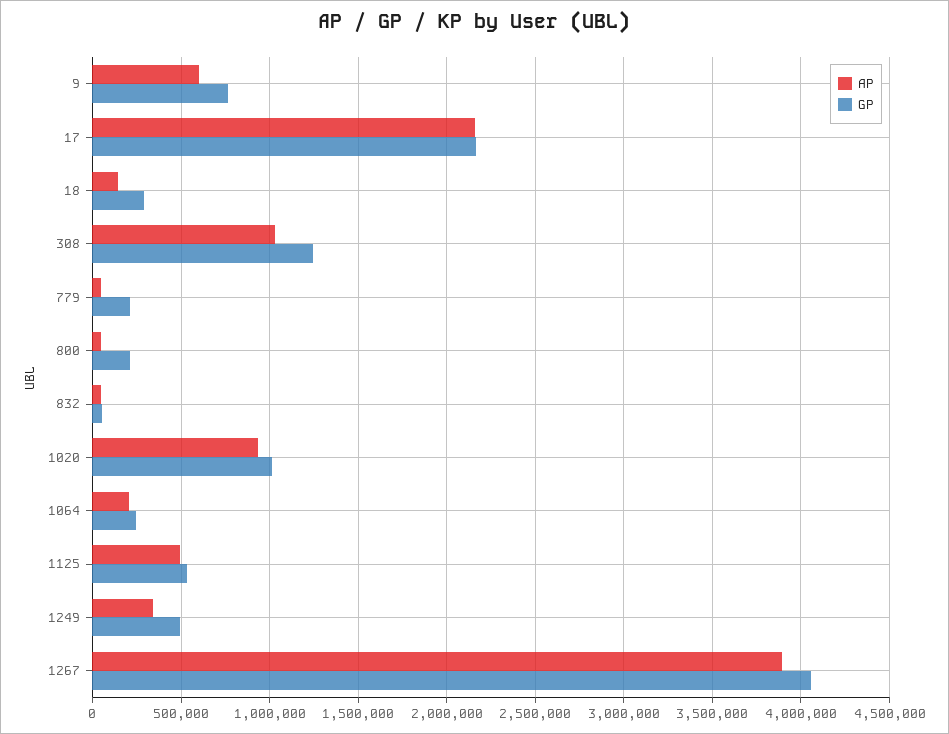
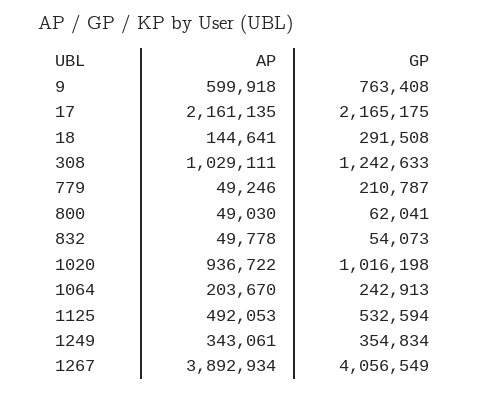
  {
    "AP": {
      "9": 599918,
      "17": 2161135,
      "18": 144641,
      "308": 1029111,
      "779": 49246,
      "800": 49030,
      "832": 49778,
      "1020": 936722,
      "1064": 203670,
      "1125": 492053,
      "1249": 343061,
      "1267": 3892934
    },
    "GP": {
      "9": 763408,
      "17": 2165175,
      "18": 291508,
      "308": 1242633,
      "779": 210787,
-     "800": 200000,
+     "800": 62041,
      "832": 54073,
      "1020": 1016198,
      "1064": 242913,
      "1125": 532594,
-     "1249": 500000,
+     "1249": 354834,
      "1267": 4056549
    }
  }

